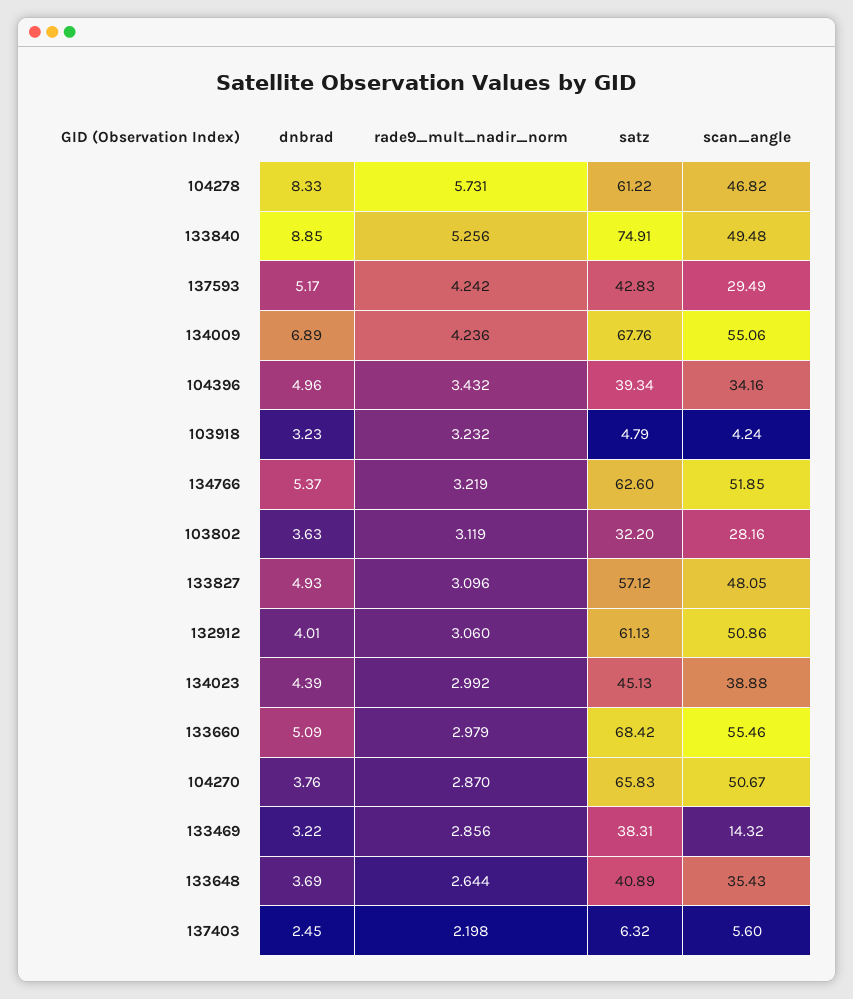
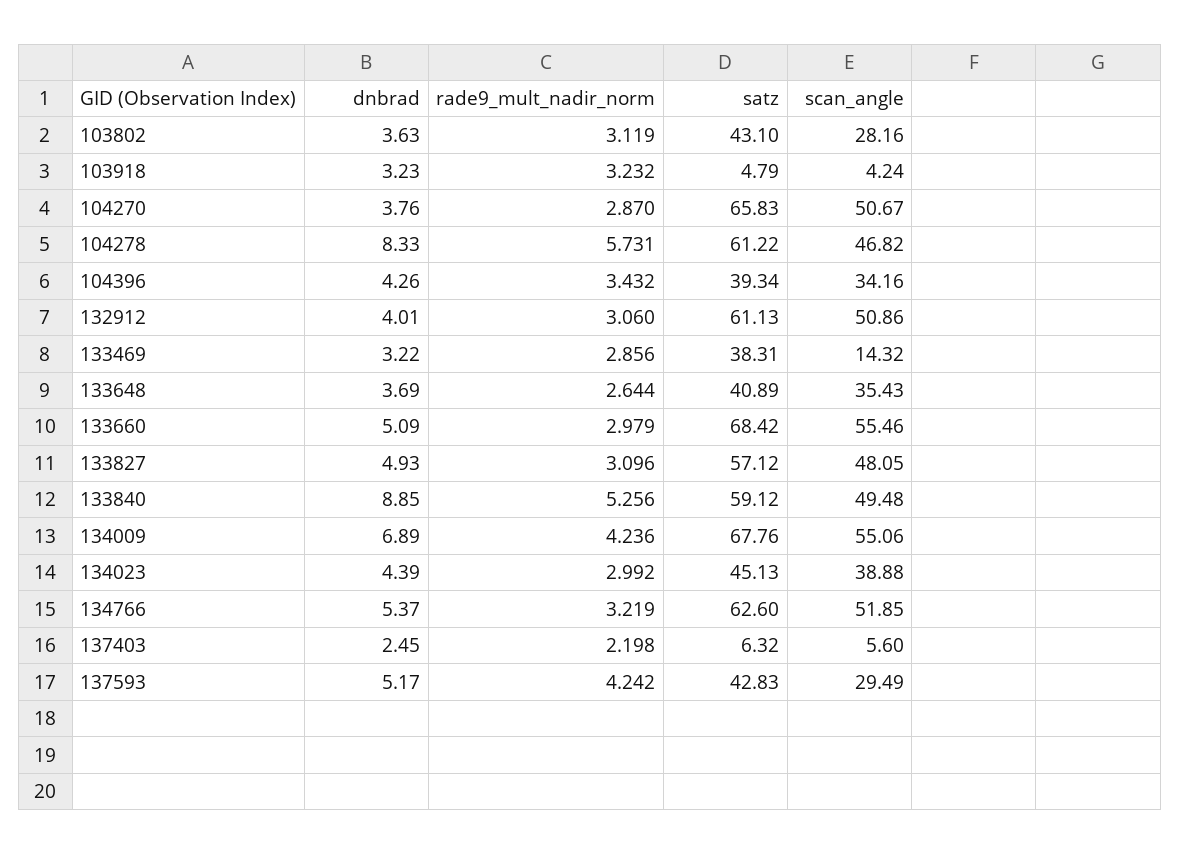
  {
    "dnbrad": {
      "104278": 8.33,
      "133840": 8.85,
      "137593": 5.17,
      "134009": 6.89,
-     "104396": 4.96,
+     "104396": 4.26,
      "103918": 3.23,
      "134766": 5.37,
      "103802": 3.63,
      "133827": 4.93,
      "132912": 4.01,
      "134023": 4.39,
      "133660": 5.09,
      "104270": 3.76,
      "133469": 3.22,
      "133648": 3.69,
      "137403": 2.45
    },
    "rade9_mult_nadir_norm": {
      "104278": 5.731,
      "133840": 5.256,
      "137593": 4.242,
      "134009": 4.236,
      "104396": 3.432,
      "103918": 3.232,
      "134766": 3.219,
      "103802": 3.119,
      "133827": 3.096,
      "132912": 3.06,
      "134023": 2.992,
      "133660": 2.979,
      "104270": 2.87,
      "133469": 2.856,
      "133648": 2.644,
      "137403": 2.198
    },
    "satz": {
      "104278": 61.22,
-     "133840": 74.91,
+     "133840": 59.12,
      "137593": 42.83,
      "134009": 67.76,
      "104396": 39.34,
      "103918": 4.79,
      "134766": 62.6,
-     "103802": 32.2,
+     "103802": 43.1,
      "133827": 57.12,
      "132912": 61.13,
      "134023": 45.13,
      "133660": 68.42,
      "104270": 65.83,
      "133469": 38.31,
      "133648": 40.89,
      "137403": 6.32
    },
    "scan_angle": {
      "104278": 46.82,
      "133840": 49.48,
      "137593": 29.49,
      "134009": 55.06,
      "104396": 34.16,
      "103918": 4.24,
      "134766": 51.85,
      "103802": 28.16,
      "133827": 48.05,
      "132912": 50.86,
      "134023": 38.88,
      "133660": 55.46,
      "104270": 50.67,
      "133469": 14.32,
      "133648": 35.43,
      "137403": 5.6
    }
  }

